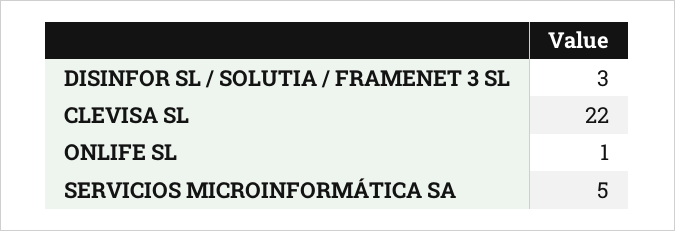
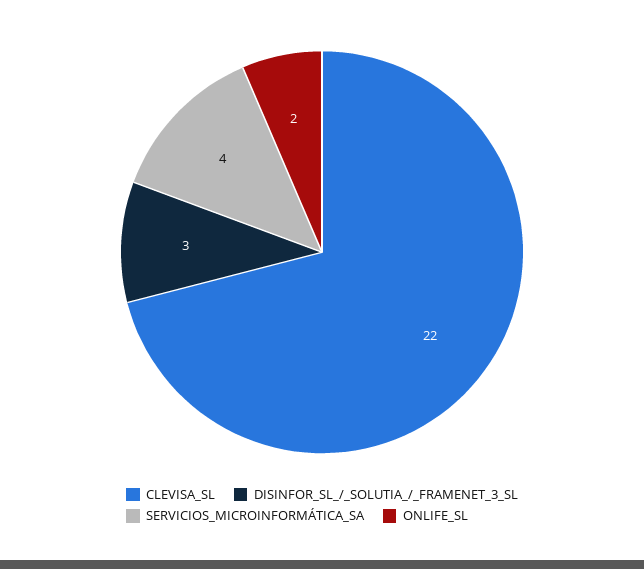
  {
    "DISINFOR SL / SOLUTIA / FRAMENET 3 SL": 3,
    "CLEVISA SL": 22,
-   "ONLIFE SL": 1,
+   "ONLIFE SL": 2,
-   "SERVICIOS MICROINFORMÁTICA SA": 5
+   "SERVICIOS MICROINFORMÁTICA SA": 4
  }

